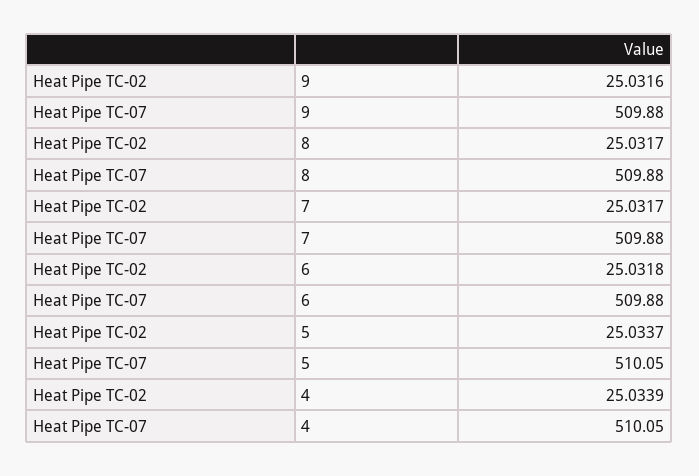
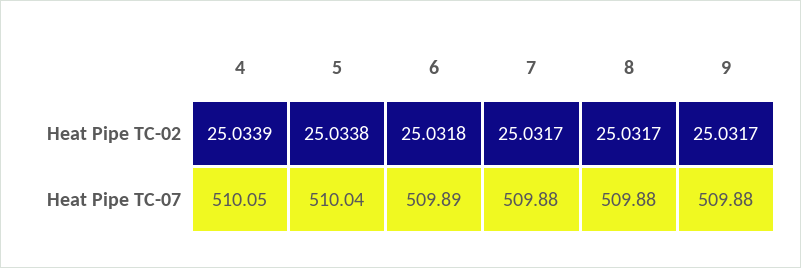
  {
    "Heat Pipe TC-02": {
-     "9": 25.0316,
+     "9": 25.0317,
      "8": 25.0317,
      "7": 25.0317,
      "6": 25.0318,
-     "5": 25.0337,
+     "5": 25.0338,
      "4": 25.0339
    },
    "Heat Pipe TC-07": {
      "9": 509.88,
      "8": 509.88,
      "7": 509.88,
-     "6": 509.88,
+     "6": 509.89,
-     "5": 510.05,
+     "5": 510.04,
      "4": 510.05
    }
  }

